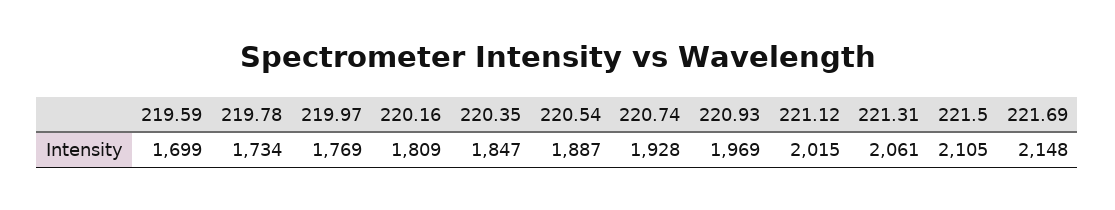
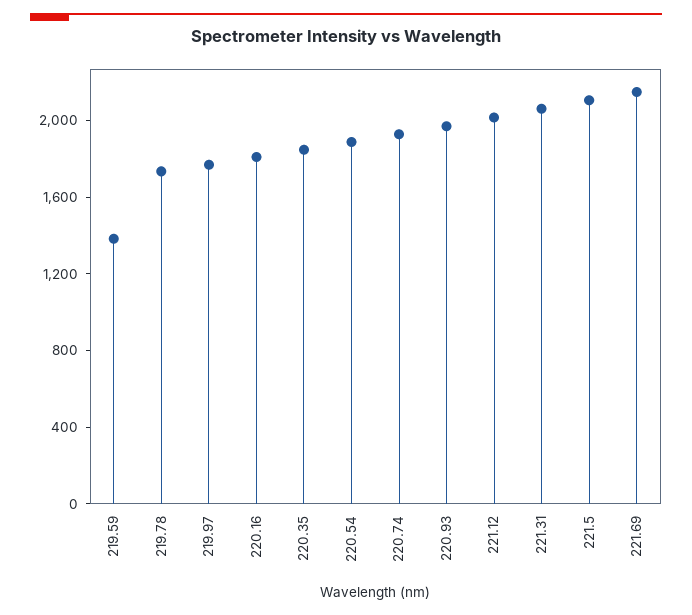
  {
-   "219.59": 1699,
+   "219.59": 1400,
    "219.78": 1734,
    "219.97": 1769,
    "220.16": 1809,
    "220.35": 1847,
    "220.54": 1887,
    "220.74": 1928,
    "220.93": 1969,
    "221.12": 2015,
    "221.31": 2061,
    "221.5": 2105,
    "221.69": 2148
  }

